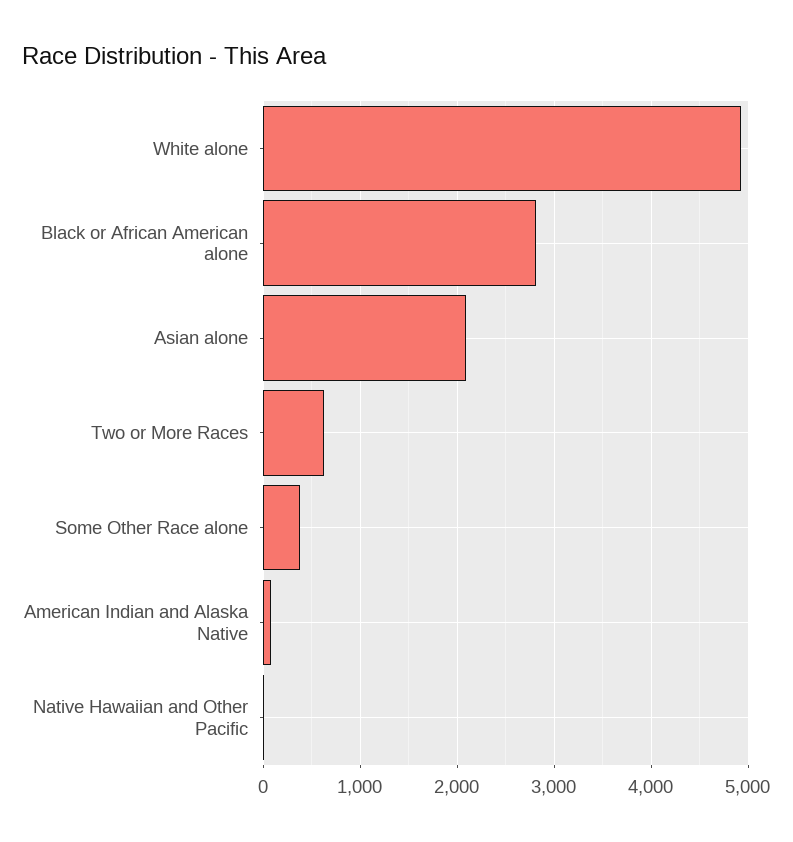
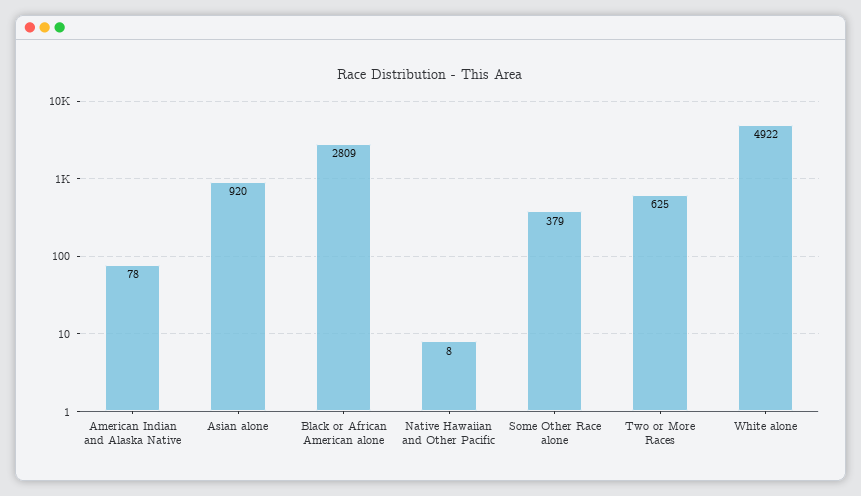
  {
    "White alone": 4922,
    "Black or African American alone": 2809,
-   "Asian alone": 2100,
+   "Asian alone": 920,
    "Two or More Races": 625,
    "Some Other Race alone": 379,
    "American Indian and Alaska Native": 78,
    "Native Hawaiian and Other Pacific": 8
  }

